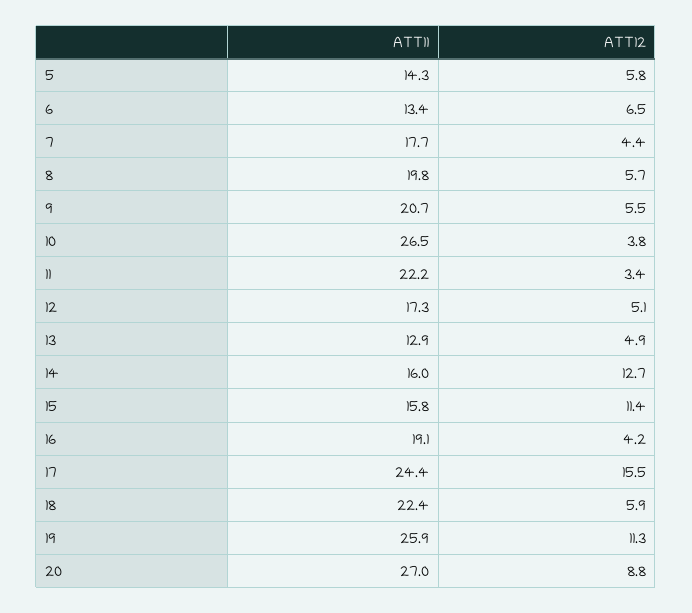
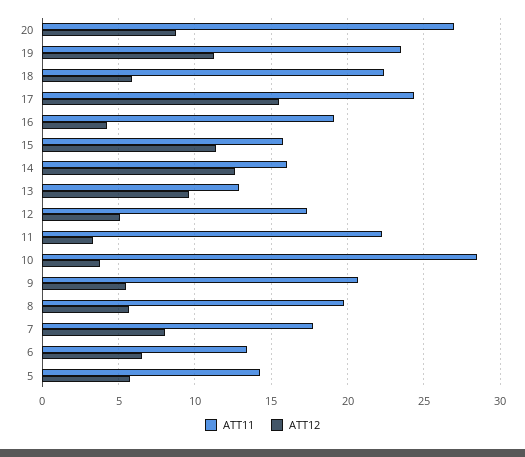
  {
    "ATT11": {
      "5": 14.3,
      "6": 13.4,
      "7": 17.7,
      "8": 19.8,
      "9": 20.7,
-     "10": 26.5,
+     "10": 28.5,
      "11": 22.2,
      "12": 17.3,
      "13": 12.9,
      "14": 16,
      "15": 15.8,
      "16": 19.1,
      "17": 24.4,
      "18": 22.4,
-     "19": 25.9,
+     "19": 23.5,
      "20": 27
    },
    "ATT12": {
      "5": 5.8,
      "6": 6.5,
-     "7": 4.4,
+     "7": 8,
      "8": 5.7,
      "9": 5.5,
      "10": 3.8,
      "11": 3.4,
      "12": 5.1,
-     "13": 4.9,
+     "13": 9.5,
      "14": 12.7,
      "15": 11.4,
      "16": 4.2,
      "17": 15.5,
      "18": 5.9,
      "19": 11.3,
      "20": 8.8
    }
  }

